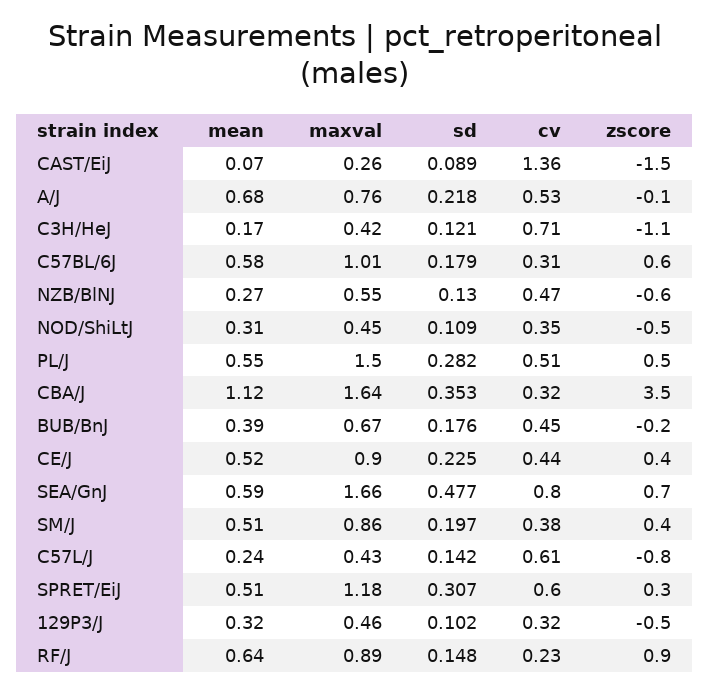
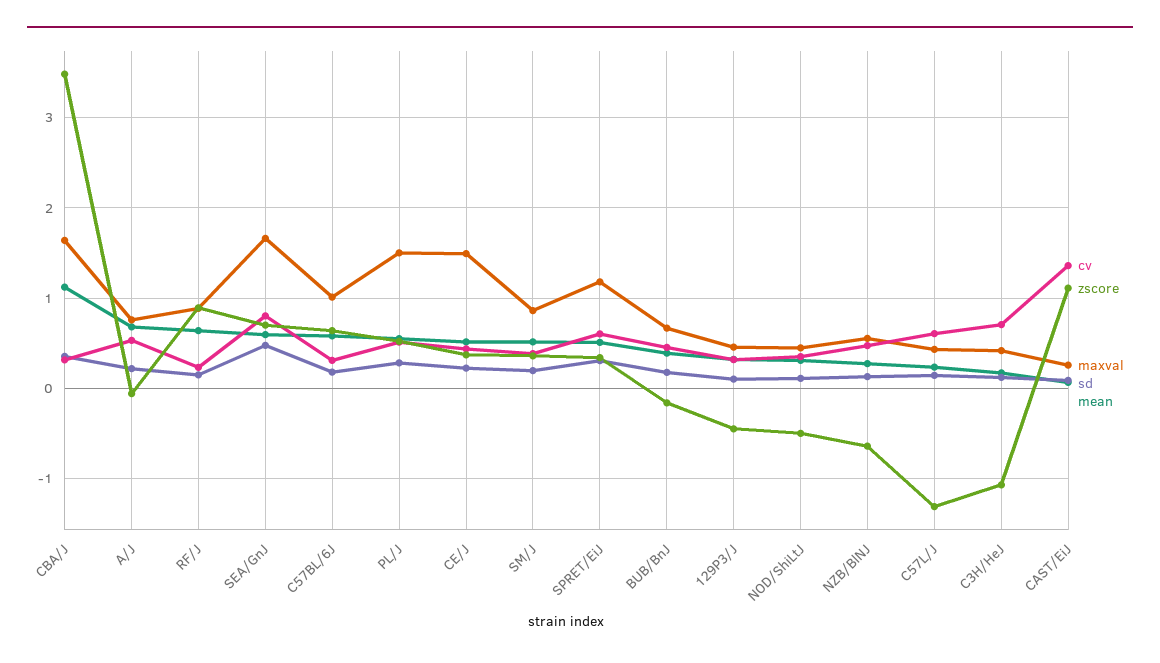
  {
    "mean": {
      "CAST/EiJ": 0.07,
      "A/J": 0.68,
      "C3H/HeJ": 0.17,
      "C57BL/6J": 0.58,
      "NZB/BlNJ": 0.27,
      "NOD/ShiLtJ": 0.31,
      "PL/J": 0.55,
      "CBA/J": 1.12,
      "BUB/BnJ": 0.39,
      "CE/J": 0.52,
      "SEA/GnJ": 0.59,
      "SM/J": 0.51,
      "C57L/J": 0.24,
      "SPRET/EiJ": 0.51,
      "129P3/J": 0.32,
      "RF/J": 0.64
    },
    "maxval": {
      "CAST/EiJ": 0.26,
      "A/J": 0.76,
      "C3H/HeJ": 0.42,
      "C57BL/6J": 1.01,
      "NZB/BlNJ": 0.55,
      "NOD/ShiLtJ": 0.45,
      "PL/J": 1.5,
      "CBA/J": 1.64,
      "BUB/BnJ": 0.67,
-     "CE/J": 0.9,
+     "CE/J": 1.5,
      "SEA/GnJ": 1.66,
      "SM/J": 0.86,
      "C57L/J": 0.43,
      "SPRET/EiJ": 1.18,
      "129P3/J": 0.46,
      "RF/J": 0.89
    },
    "sd": {
      "CAST/EiJ": 0.089,
      "A/J": 0.218,
      "C3H/HeJ": 0.121,
      "C57BL/6J": 0.179,
      "NZB/BlNJ": 0.13,
      "NOD/ShiLtJ": 0.109,
      "PL/J": 0.282,
      "CBA/J": 0.353,
      "BUB/BnJ": 0.176,
      "CE/J": 0.225,
      "SEA/GnJ": 0.477,
      "SM/J": 0.197,
      "C57L/J": 0.142,
      "SPRET/EiJ": 0.307,
      "129P3/J": 0.102,
      "RF/J": 0.148
    },
    "cv": {
      "CAST/EiJ": 1.36,
      "A/J": 0.53,
      "C3H/HeJ": 0.71,
      "C57BL/6J": 0.31,
      "NZB/BlNJ": 0.47,
      "NOD/ShiLtJ": 0.35,
      "PL/J": 0.51,
      "CBA/J": 0.32,
      "BUB/BnJ": 0.45,
      "CE/J": 0.44,
      "SEA/GnJ": 0.8,
      "SM/J": 0.38,
      "C57L/J": 0.61,
      "SPRET/EiJ": 0.6,
      "129P3/J": 0.32,
      "RF/J": 0.23
    },
    "zscore": {
-     "CAST/EiJ": -1.5,
+     "CAST/EiJ": 1.1,
      "A/J": -0.1,
      "C3H/HeJ": -1.1,
      "C57BL/6J": 0.6,
      "NZB/BlNJ": -0.6,
      "NOD/ShiLtJ": -0.5,
      "PL/J": 0.5,
      "CBA/J": 3.5,
      "BUB/BnJ": -0.2,
      "CE/J": 0.4,
      "SEA/GnJ": 0.7,
      "SM/J": 0.4,
-     "C57L/J": -0.8,
+     "C57L/J": -1.3,
      "SPRET/EiJ": 0.3,
      "129P3/J": -0.5,
      "RF/J": 0.9
    }
  }

